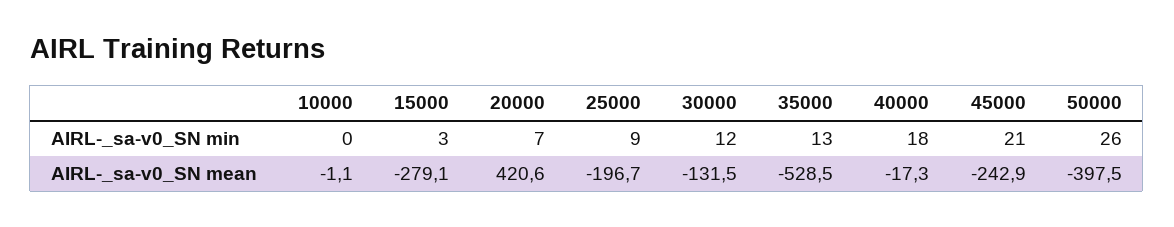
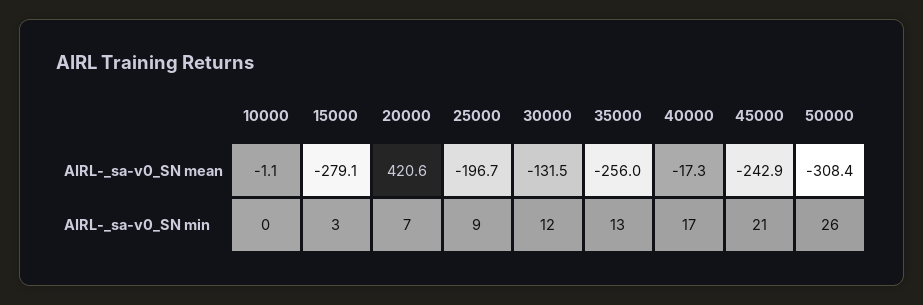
  {
    "10000": {
      "AIRL-_sa-v0_SN min": 0,
      "AIRL-_sa-v0_SN mean": -1.1
    },
    "15000": {
      "AIRL-_sa-v0_SN min": 3,
      "AIRL-_sa-v0_SN mean": -279.1
    },
    "20000": {
      "AIRL-_sa-v0_SN min": 7,
      "AIRL-_sa-v0_SN mean": 420.6
    },
    "25000": {
      "AIRL-_sa-v0_SN min": 9,
      "AIRL-_sa-v0_SN mean": -196.7
    },
    "30000": {
      "AIRL-_sa-v0_SN min": 12,
      "AIRL-_sa-v0_SN mean": -131.5
    },
    "35000": {
      "AIRL-_sa-v0_SN min": 13,
-     "AIRL-_sa-v0_SN mean": -528.5
+     "AIRL-_sa-v0_SN mean": -256
    },
    "40000": {
-     "AIRL-_sa-v0_SN min": 18,
+     "AIRL-_sa-v0_SN min": 17,
      "AIRL-_sa-v0_SN mean": -17.3
    },
    "45000": {
      "AIRL-_sa-v0_SN min": 21,
      "AIRL-_sa-v0_SN mean": -242.9
    },
    "50000": {
      "AIRL-_sa-v0_SN min": 26,
-     "AIRL-_sa-v0_SN mean": -397.5
+     "AIRL-_sa-v0_SN mean": -308.4
    }
  }

